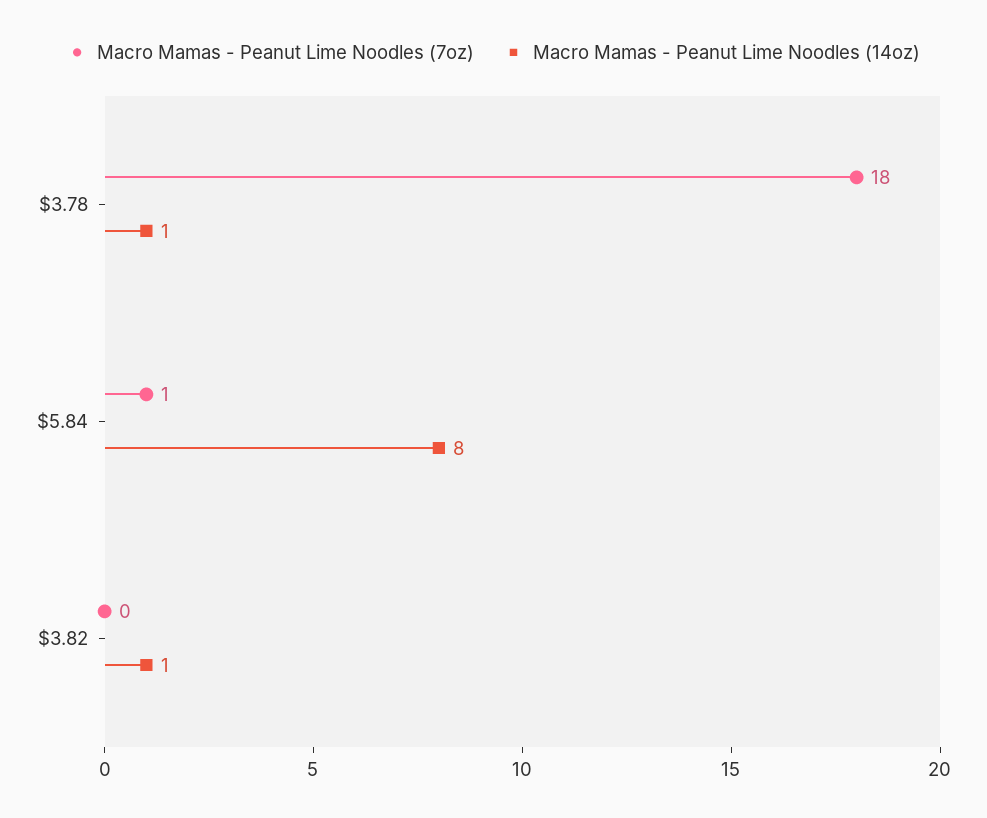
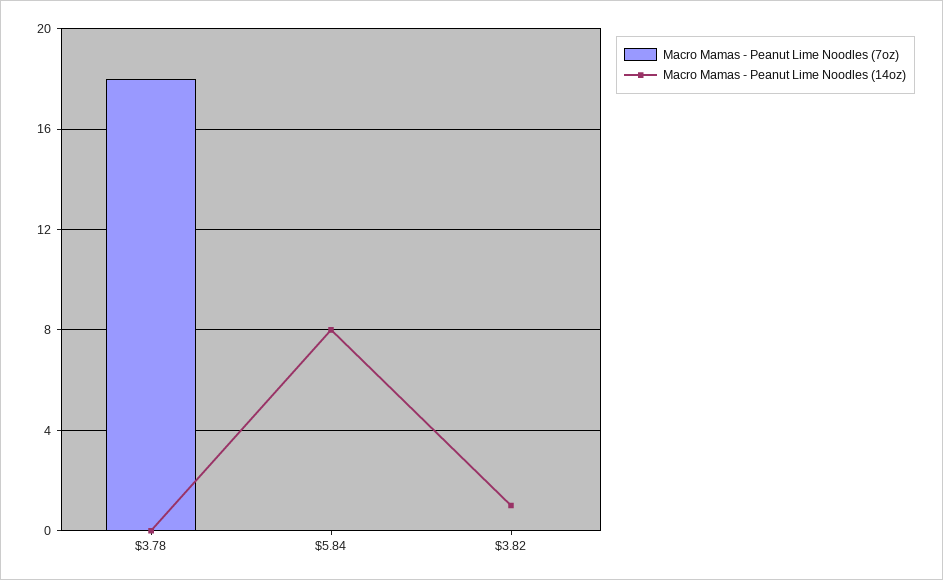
  {
    "Macro Mamas - Peanut Lime Noodles (7oz)": {
      "$3.78": 18,
-     "$5.84": 1,
+     "$5.84": 0,
      "$3.82": 0
    },
    "Macro Mamas - Peanut Lime Noodles (14oz)": {
-     "$3.78": 1,
+     "$3.78": 0,
      "$5.84": 8,
      "$3.82": 1
    }
  }

